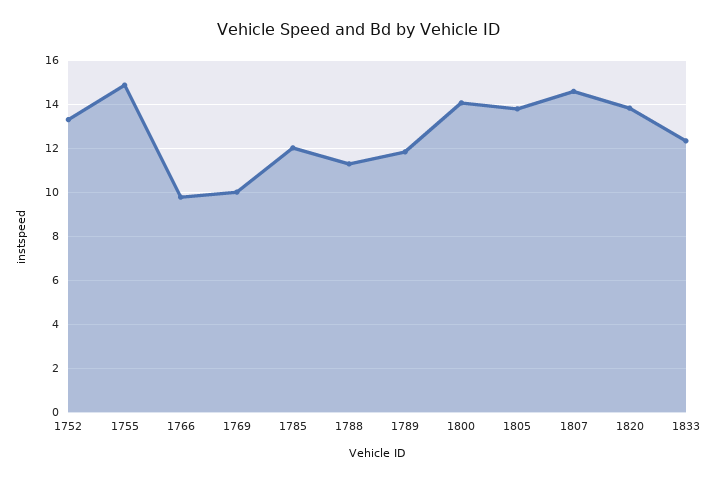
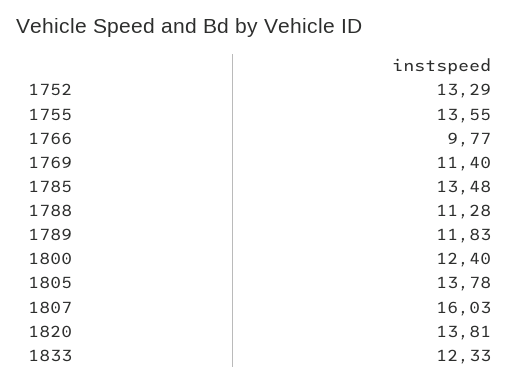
  {
    "1752": 13.29,
-   "1755": 15,
+   "1755": 13.55,
    "1766": 9.77,
-   "1769": 10,
+   "1769": 11.4,
-   "1785": 12,
+   "1785": 13.48,
    "1788": 11.28,
    "1789": 11.83,
-   "1800": 14,
+   "1800": 12.4,
    "1805": 13.78,
-   "1807": 14.5,
+   "1807": 16.03,
    "1820": 13.81,
    "1833": 12.33
  }

